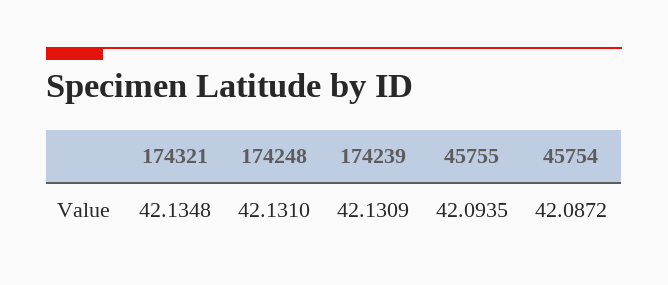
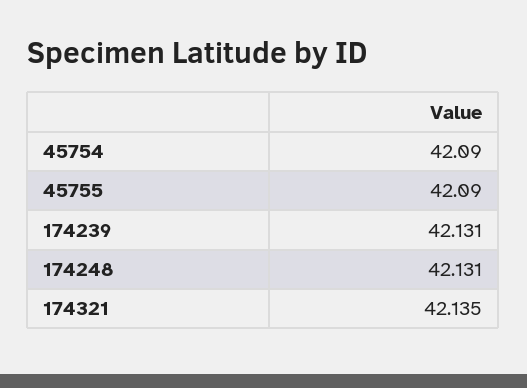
  {
    "174321": 42.1348,
    "174248": 42.131,
    "174239": 42.1309,
-   "45755": 42.0935,
+   "45755": 42.09,
-   "45754": 42.0872
+   "45754": 42.09
  }

